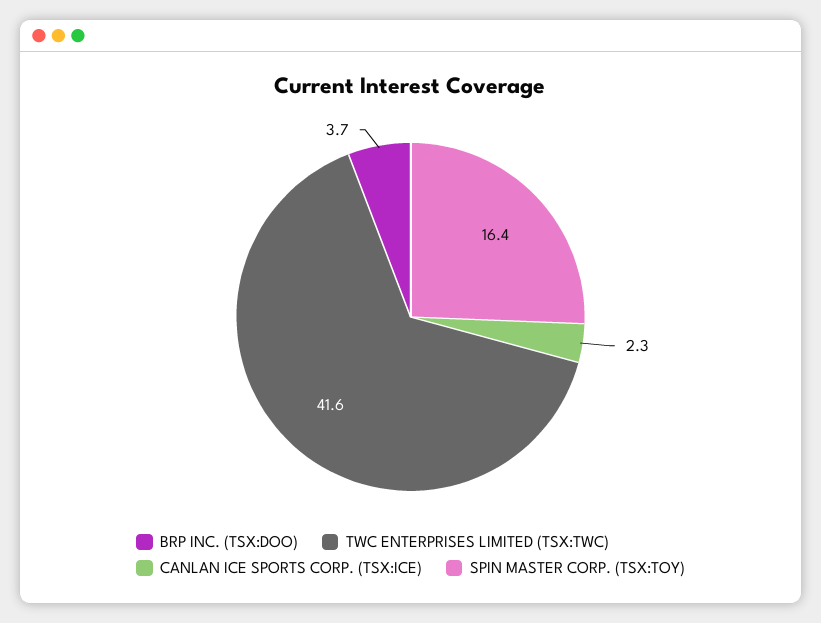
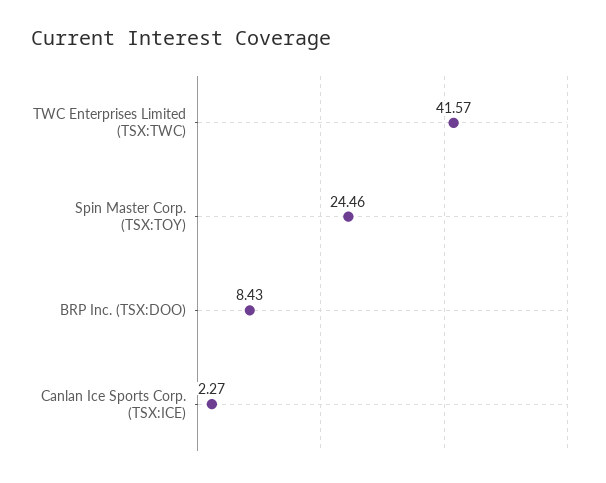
  {
-   "BRP INC. (TSX:DOO)": 3.7,
+   "BRP INC. (TSX:DOO)": 8.43,
    "TWC ENTERPRISES LIMITED (TSX:TWC)": 41.57,
    "CANLAN ICE SPORTS CORP. (TSX:ICE)": 2.27,
-   "SPIN MASTER CORP. (TSX:TOY)": 16.4
+   "SPIN MASTER CORP. (TSX:TOY)": 24.46
  }

